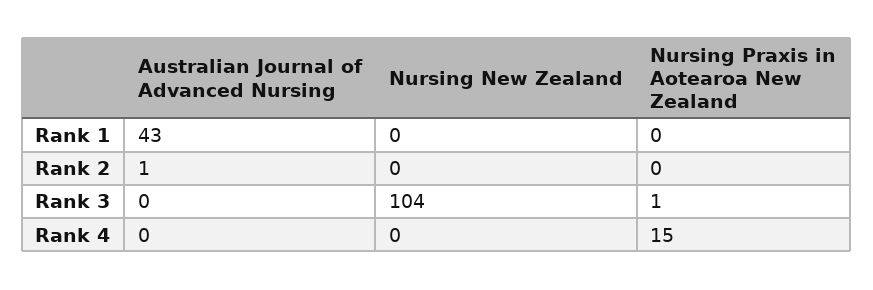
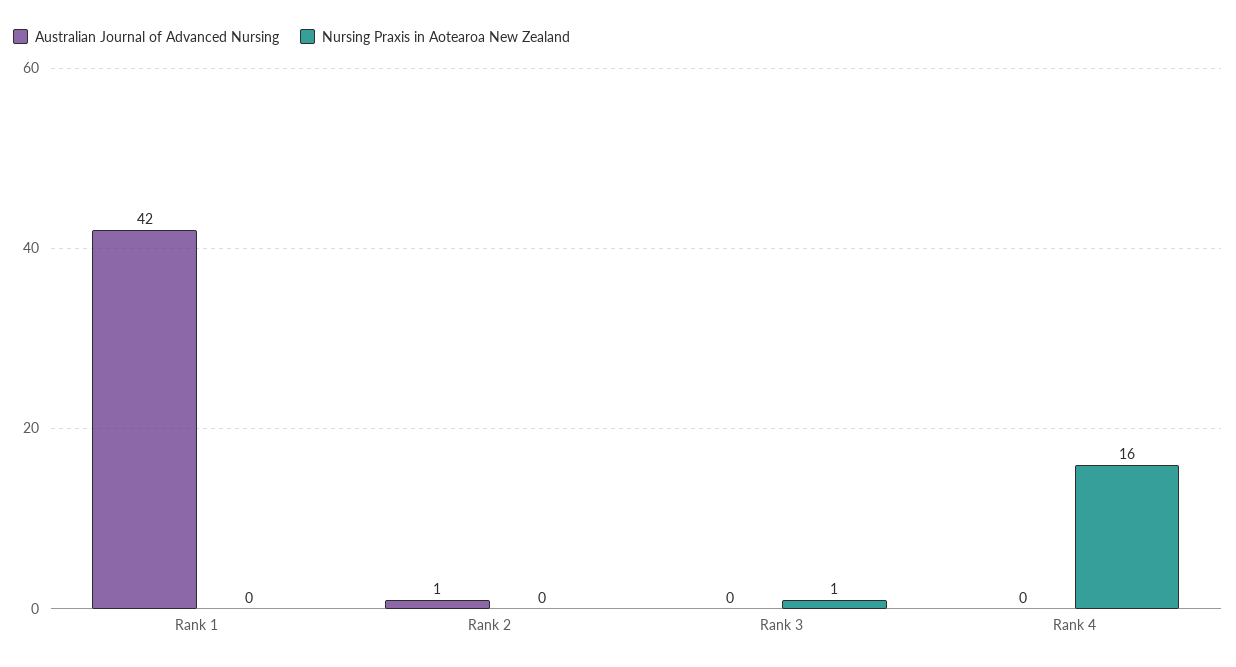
  {
    "Australian Journal of Advanced Nursing": {
-     "Rank 1": 43,
+     "Rank 1": 42,
      "Rank 2": 1,
      "Rank 3": 0,
      "Rank 4": 0
    },
-   "Nursing New Zealand": {
-     "Rank 1": 0,
-     "Rank 2": 0,
-     "Rank 3": 104,
-     "Rank 4": 0
-   },
    "Nursing Praxis in Aotearoa New Zealand": {
      "Rank 1": 0,
      "Rank 2": 0,
      "Rank 3": 1,
-     "Rank 4": 15
+     "Rank 4": 16
    }
  }

